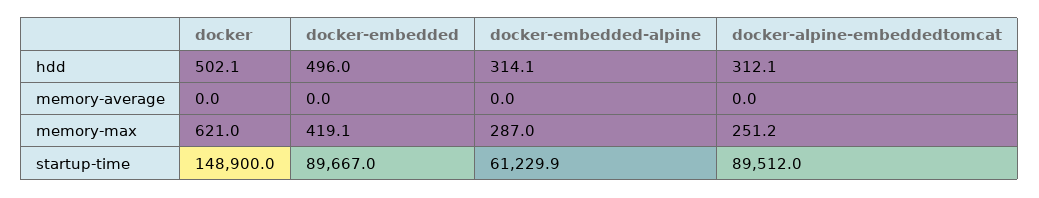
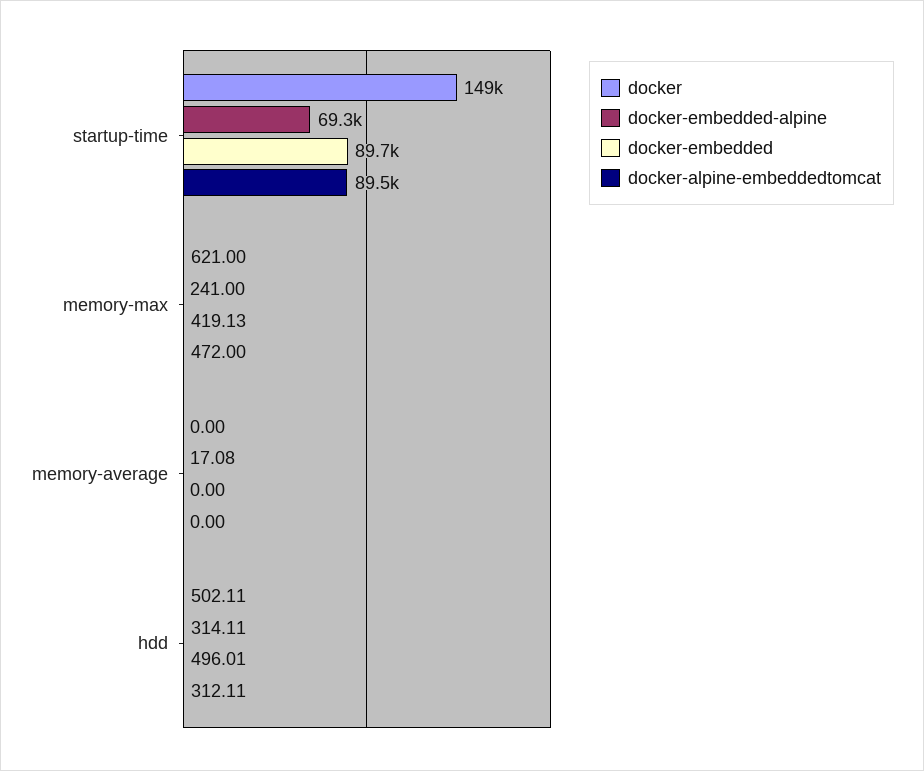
  {
    "docker": {
      "hdd": 502.11,
      "memory-average": 0,
      "memory-max": 621,
      "startup-time": 148900
    },
    "docker-embedded": {
      "hdd": 496.01,
      "memory-average": 0,
      "memory-max": 419.13,
      "startup-time": 89667
    },
    "docker-embedded-alpine": {
      "hdd": 314.11,
-     "memory-average": 0,
+     "memory-average": 17.08,
-     "memory-max": 287,
+     "memory-max": 241,
-     "startup-time": 61229.9
+     "startup-time": 69300
    },
    "docker-alpine-embeddedtomcat": {
      "hdd": 312.11,
      "memory-average": 0,
-     "memory-max": 251.2,
+     "memory-max": 472,
      "startup-time": 89512
    }
  }

